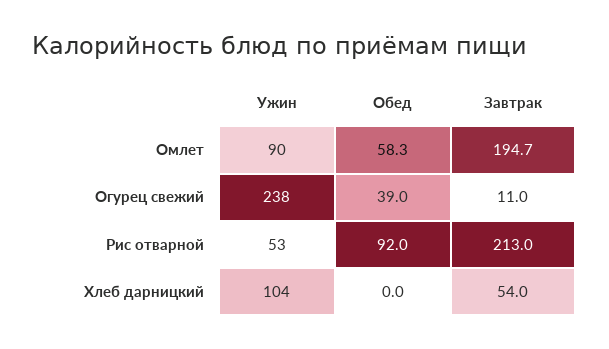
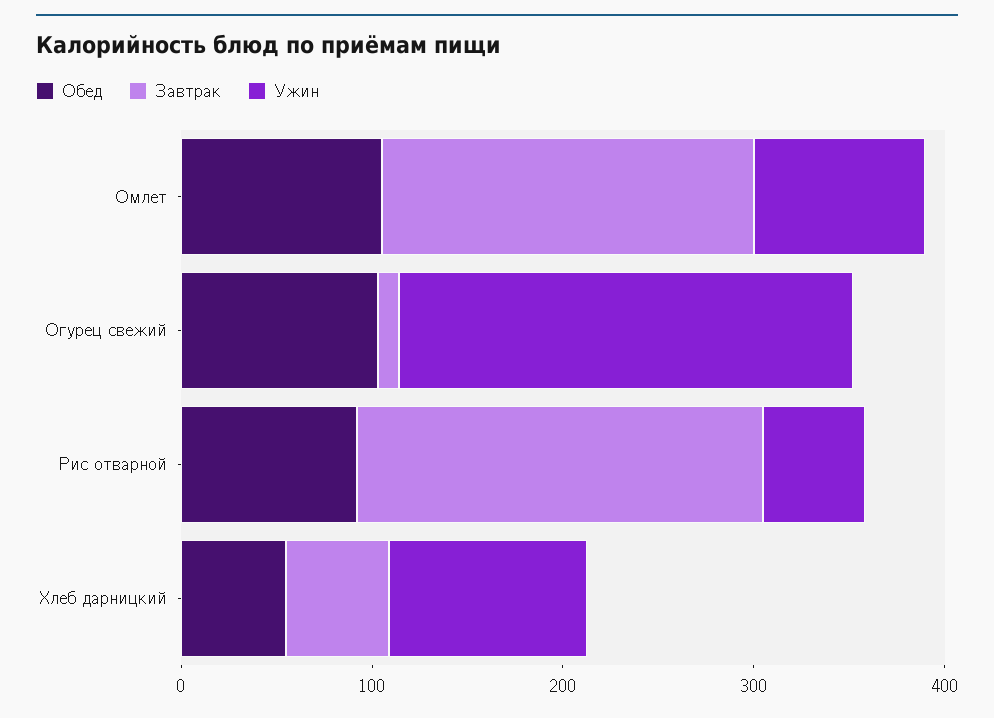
  {
    "Ужин": {
      "Омлет": 90,
      "Огурец свежий": 238,
      "Рис отварной": 53,
      "Хлеб дарницкий": 104
    },
    "Обед": {
-     "Омлет": 58.3,
+     "Омлет": 100,
-     "Огурец свежий": 39,
+     "Огурец свежий": 100,
      "Рис отварной": 92,
-     "Хлеб дарницкий": 0
+     "Хлеб дарницкий": 60
    },
    "Завтрак": {
      "Омлет": 194.7,
      "Огурец свежий": 11,
      "Рис отварной": 213,
      "Хлеб дарницкий": 54
    }
  }

